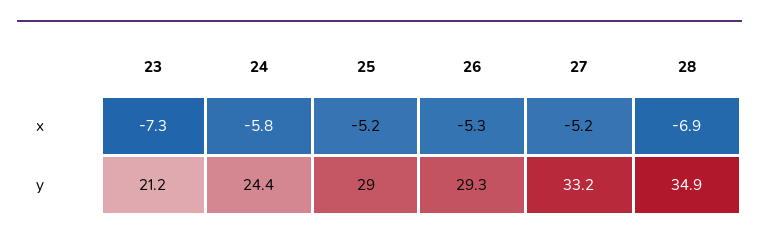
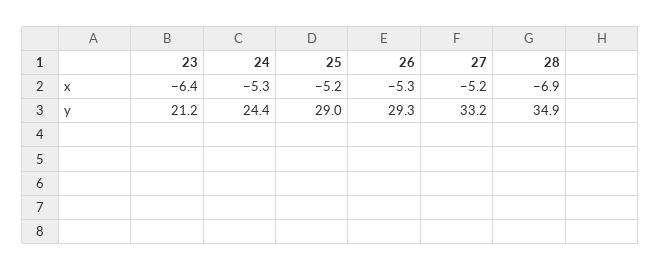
  {
    "23": {
-     "x": -7.3,
+     "x": -6.4,
      "y": 21.2
    },
    "24": {
-     "x": -5.8,
+     "x": -5.3,
      "y": 24.4
    },
    "25": {
      "x": -5.2,
      "y": 29
    },
    "26": {
      "x": -5.3,
      "y": 29.3
    },
    "27": {
      "x": -5.2,
      "y": 33.2
    },
    "28": {
      "x": -6.9,
      "y": 34.9
    }
  }

